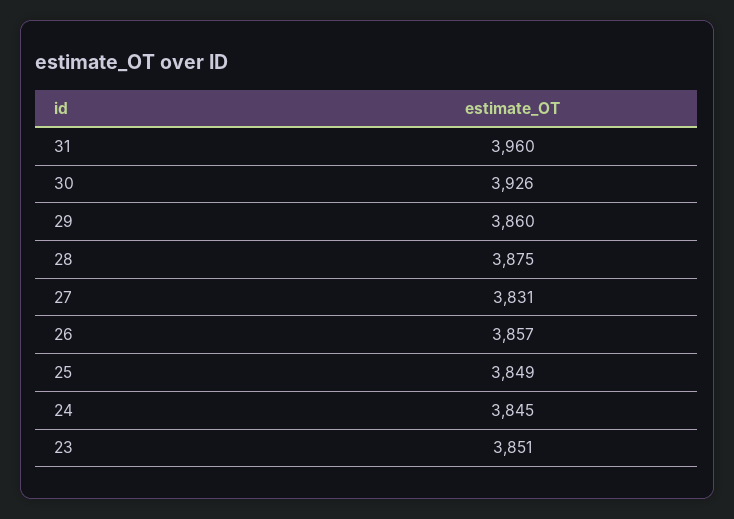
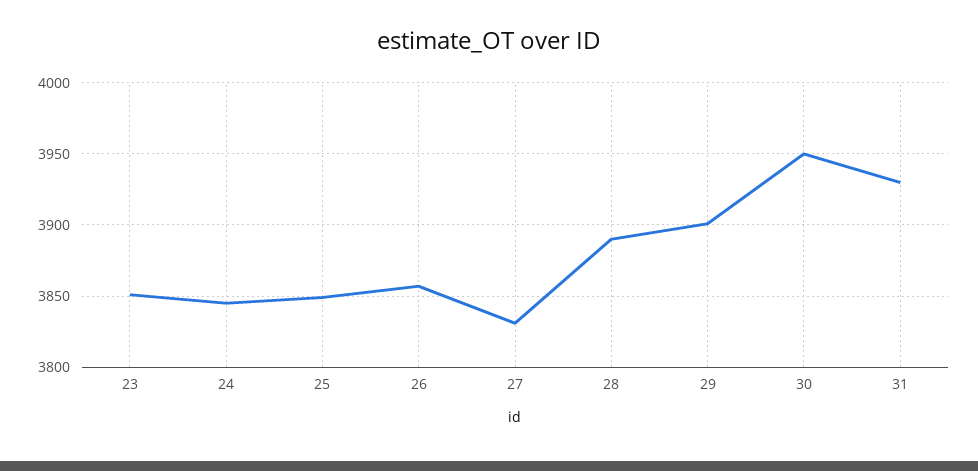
  {
-   "31": 3960,
+   "31": 3930,
-   "30": 3926,
+   "30": 3950,
-   "29": 3860,
+   "29": 3900,
-   "28": 3875,
+   "28": 3890,
    "27": 3831,
    "26": 3857,
    "25": 3849,
    "24": 3845,
    "23": 3851
  }

